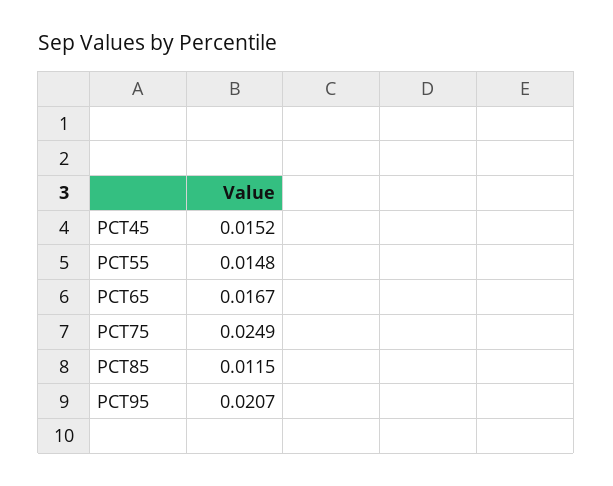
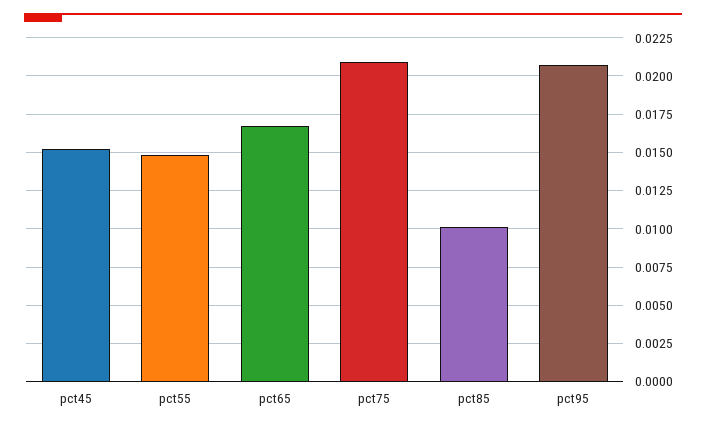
  {
    "PCT45": 0.0152,
    "PCT55": 0.0148,
    "PCT65": 0.0167,
-   "PCT75": 0.0249,
+   "PCT75": 0.021,
-   "PCT85": 0.0115,
+   "PCT85": 0.01,
    "PCT95": 0.0207
  }

